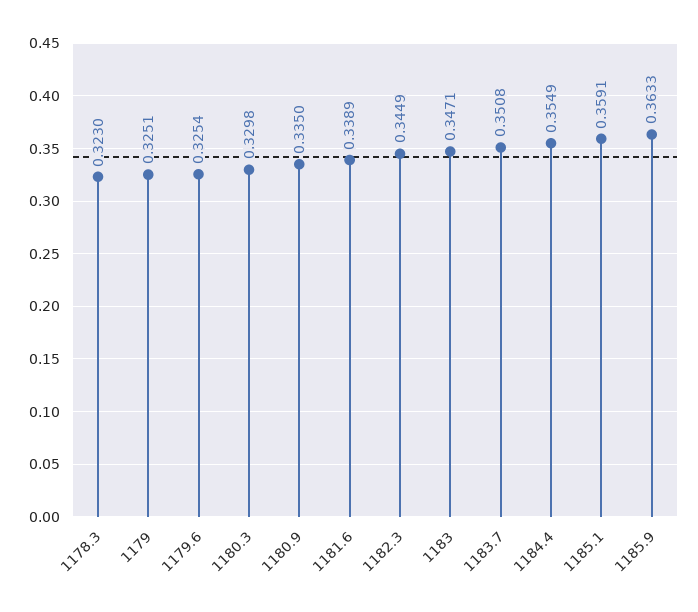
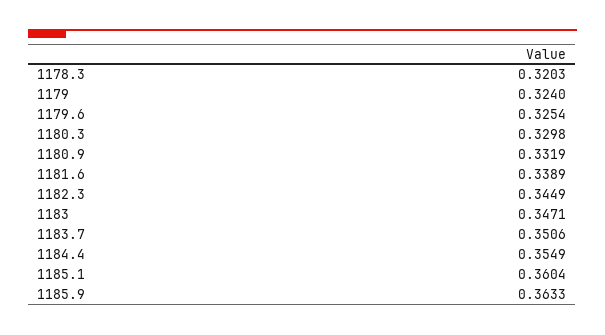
  {
-   "1178.3": 0.323,
+   "1178.3": 0.3203,
-   "1179": 0.3251,
+   "1179": 0.324,
    "1179.6": 0.3254,
    "1180.3": 0.3298,
-   "1180.9": 0.335,
+   "1180.9": 0.3319,
    "1181.6": 0.3389,
    "1182.3": 0.3449,
    "1183": 0.3471,
-   "1183.7": 0.3508,
+   "1183.7": 0.3506,
    "1184.4": 0.3549,
-   "1185.1": 0.3591,
+   "1185.1": 0.3604,
    "1185.9": 0.3633
  }

